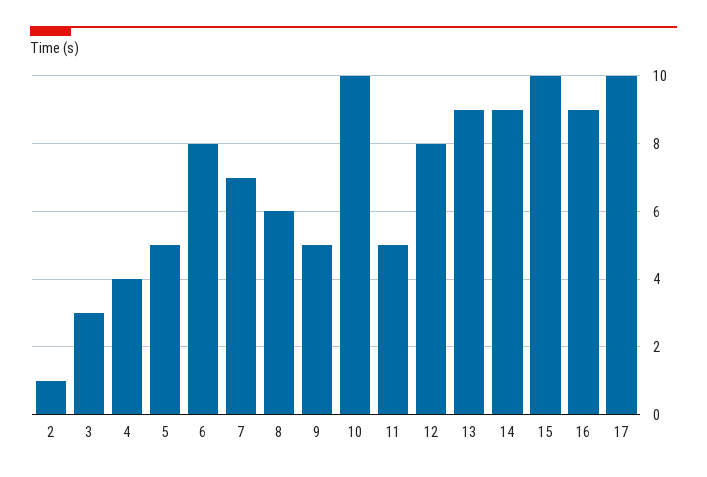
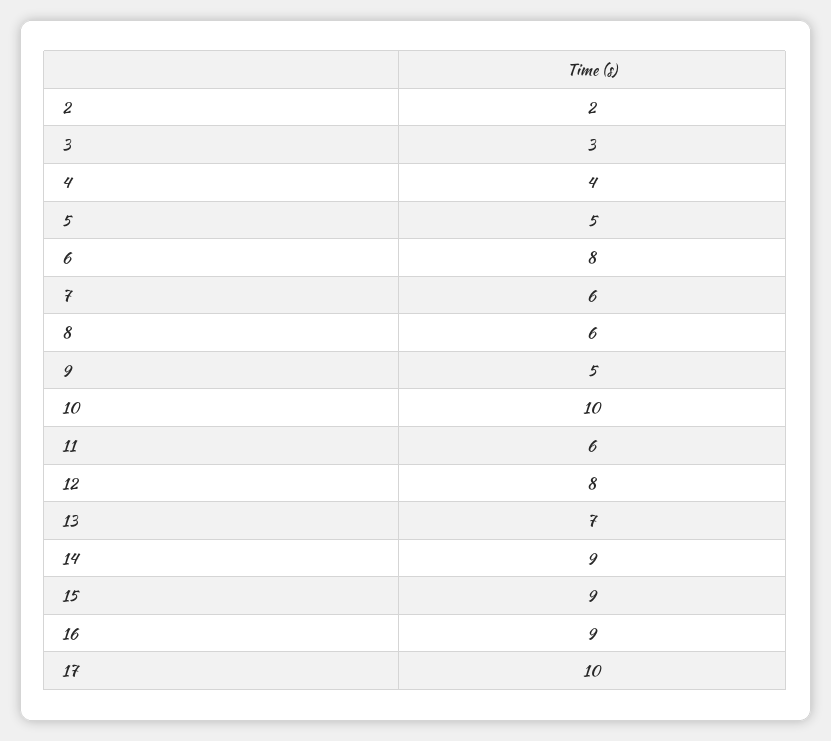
  {
-   "2": 1,
+   "2": 2,
    "3": 3,
    "4": 4,
    "5": 5,
    "6": 8,
-   "7": 7,
+   "7": 6,
    "8": 6,
    "9": 5,
    "10": 10,
-   "11": 5,
+   "11": 6,
    "12": 8,
-   "13": 9,
+   "13": 7,
    "14": 9,
-   "15": 10,
+   "15": 9,
    "16": 9,
    "17": 10
  }

